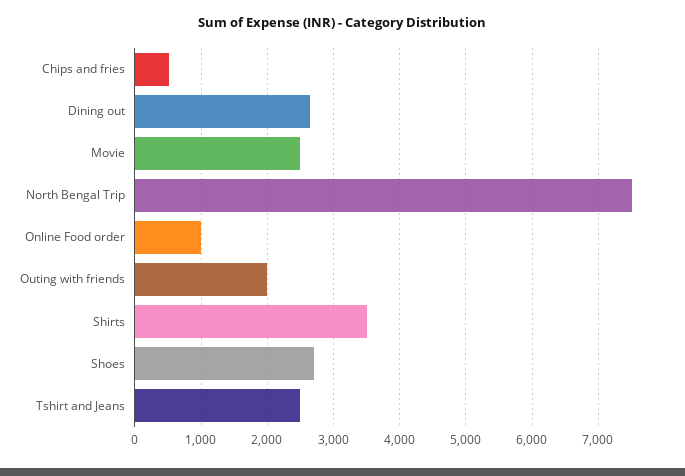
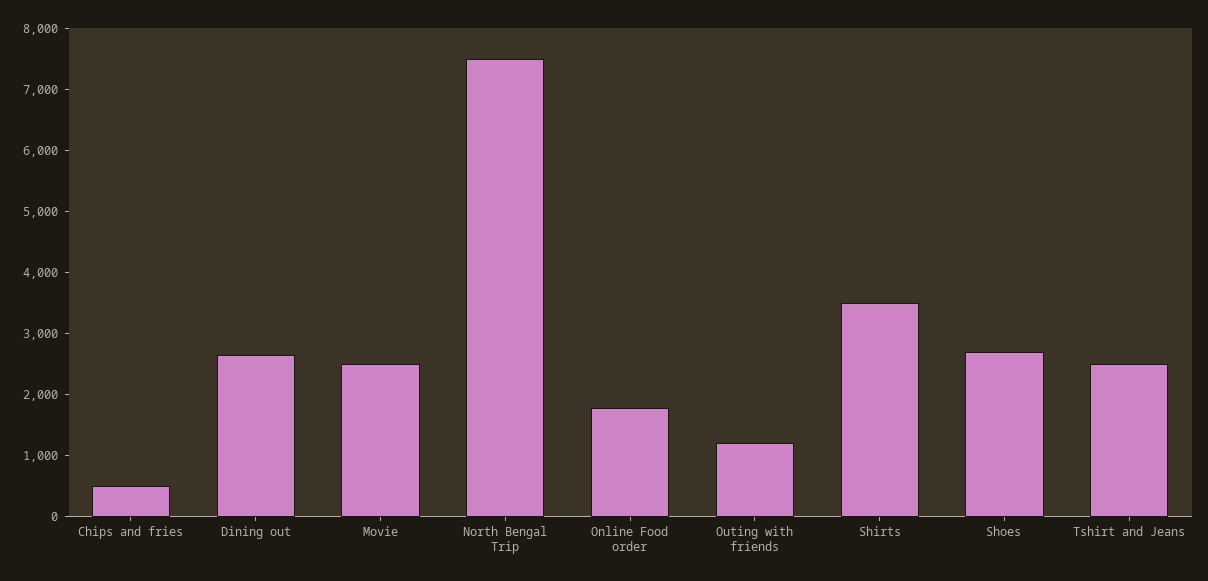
  {
    "Chips and fries": 500,
    "Dining out": 2700,
    "Movie": 2500,
    "North Bengal Trip": 7500,
-   "Online Food order": 1000,
+   "Online Food order": 1800,
-   "Outing with friends": 2000,
+   "Outing with friends": 1200,
    "Shirts": 3500,
    "Shoes": 2700,
    "Tshirt and Jeans": 2500
  }

